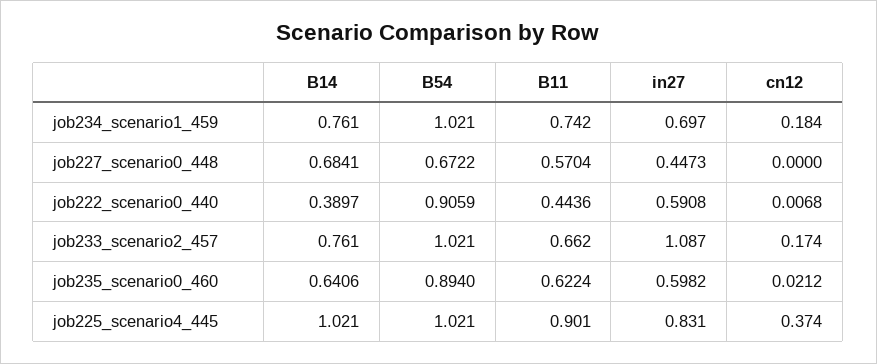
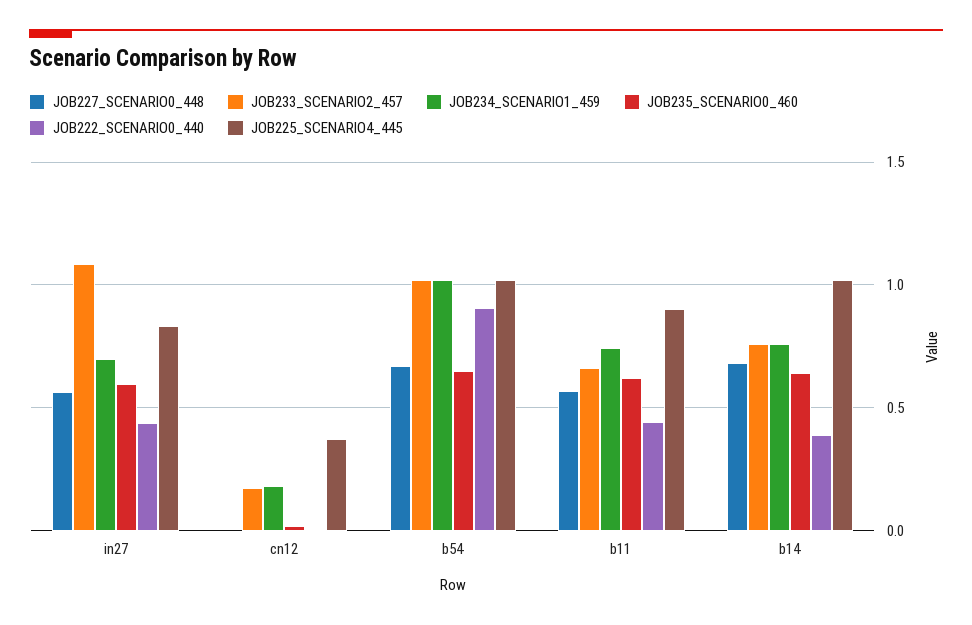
  {
    "job234_scenario1_459": {
      "B14": 0.761,
      "B54": 1.021,
      "B11": 0.742,
      "in27": 0.697,
      "cn12": 0.184
    },
    "job227_scenario0_448": {
      "B14": 0.6841,
      "B54": 0.6722,
      "B11": 0.5704,
-     "in27": 0.4473,
+     "in27": 0.55,
      "cn12": 0
    },
    "job222_scenario0_440": {
      "B14": 0.3897,
      "B54": 0.9059,
      "B11": 0.4436,
-     "in27": 0.5908,
+     "in27": 0.45,
      "cn12": 0.0068
    },
    "job233_scenario2_457": {
      "B14": 0.761,
      "B54": 1.021,
      "B11": 0.662,
      "in27": 1.087,
      "cn12": 0.174
    },
    "job235_scenario0_460": {
      "B14": 0.6406,
-     "B54": 0.894,
+     "B54": 0.65,
      "B11": 0.6224,
      "in27": 0.5982,
      "cn12": 0.0212
    },
    "job225_scenario4_445": {
      "B14": 1.021,
      "B54": 1.021,
      "B11": 0.901,
      "in27": 0.831,
      "cn12": 0.374
    }
  }

